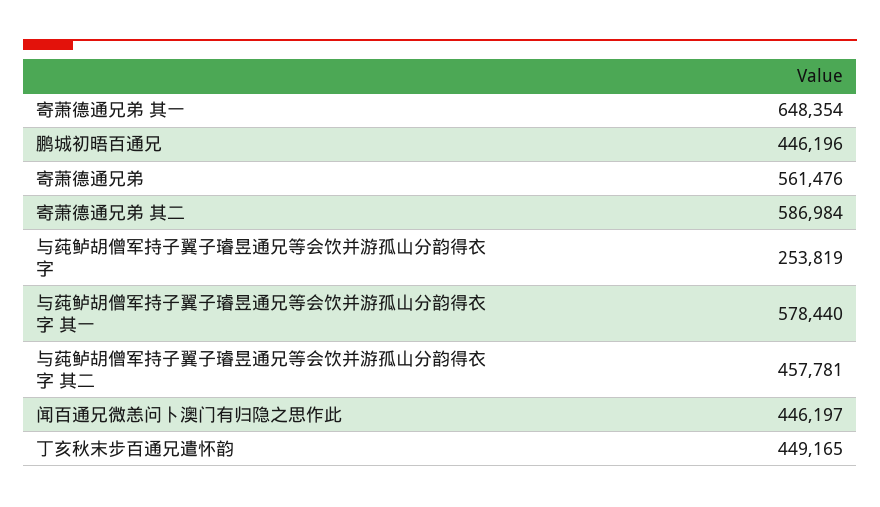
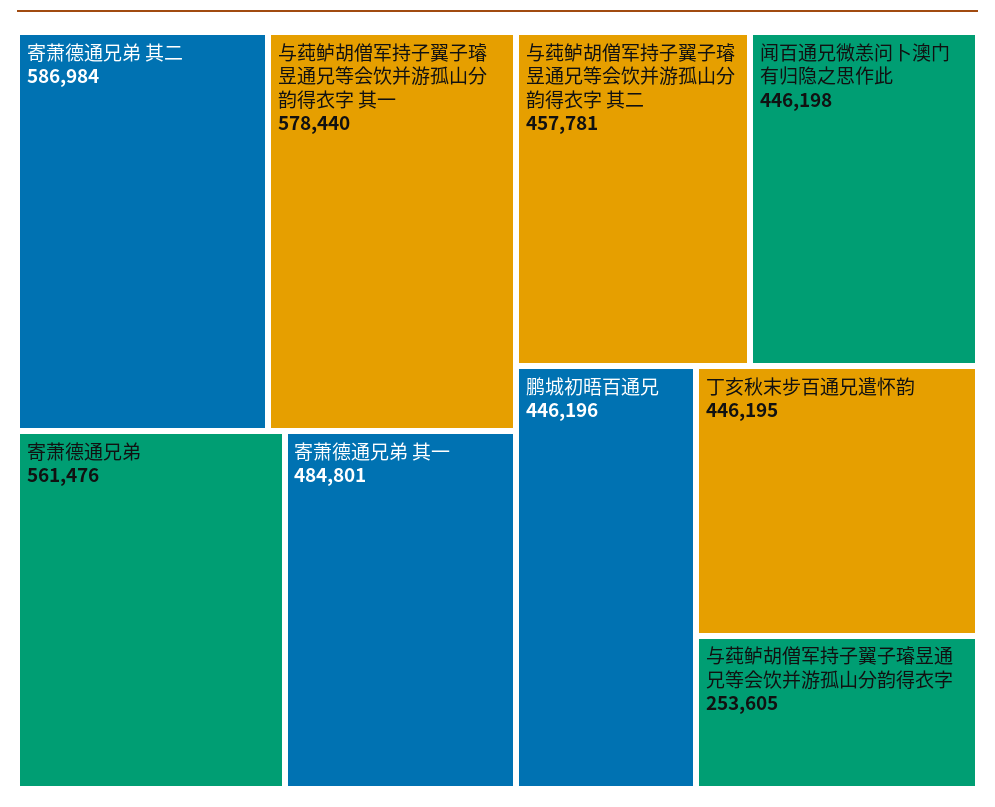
  {
-   "寄萧德通兄弟 其一": 648354,
+   "寄萧德通兄弟 其一": 484801,
    "鹏城初晤百通兄": 446196,
    "寄萧德通兄弟": 561476,
    "寄萧德通兄弟 其二": 586984,
-   "与莼鲈胡僧军持子翼子璿昱通兄等会饮并游孤山分韵得衣字": 253819,
+   "与莼鲈胡僧军持子翼子璿昱通兄等会饮并游孤山分韵得衣字": 253605,
    "与莼鲈胡僧军持子翼子璿昱通兄等会饮并游孤山分韵得衣字 其一": 578440,
    "与莼鲈胡僧军持子翼子璿昱通兄等会饮并游孤山分韵得衣字 其二": 457781,
-   "闻百通兄微恙问卜澳门有归隐之思作此": 446197,
+   "闻百通兄微恙问卜澳门有归隐之思作此": 446198,
-   "丁亥秋末步百通兄遣怀韵": 449165
+   "丁亥秋末步百通兄遣怀韵": 446195
  }

